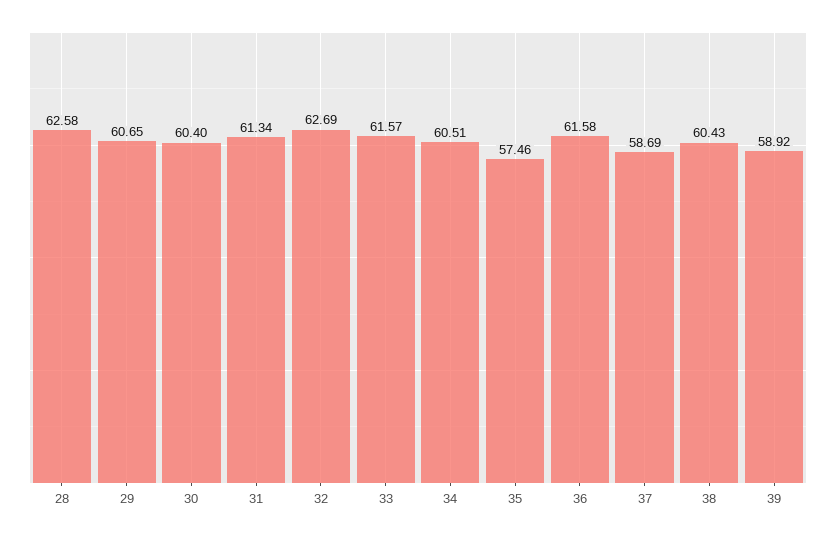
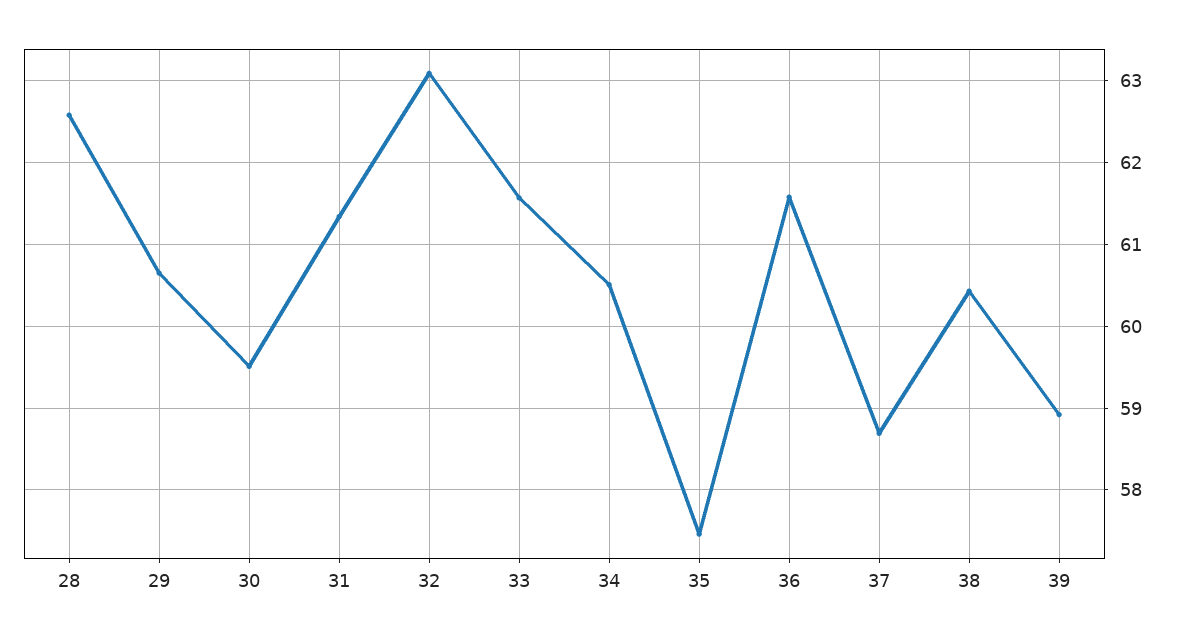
  {
    "28": 62.58,
    "29": 60.65,
-   "30": 60.4,
+   "30": 59.5,
    "31": 61.34,
-   "32": 62.69,
+   "32": 63.1,
    "33": 61.57,
    "34": 60.51,
    "35": 57.46,
    "36": 61.58,
    "37": 58.69,
    "38": 60.43,
    "39": 58.92
  }

